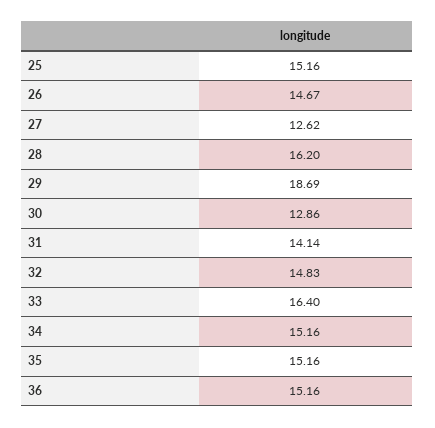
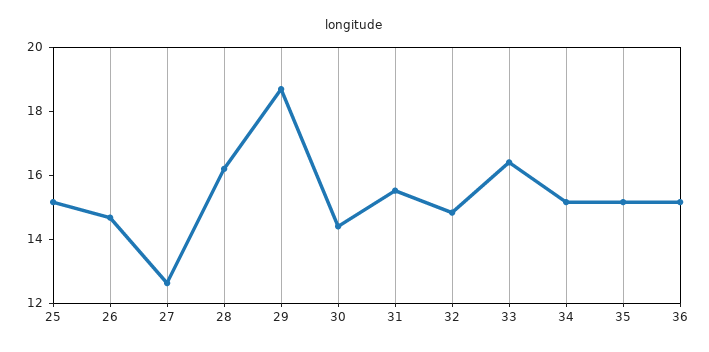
  {
    "25": 15.16,
    "26": 14.67,
    "27": 12.62,
    "28": 16.2,
    "29": 18.69,
-   "30": 12.86,
+   "30": 14.5,
-   "31": 14.14,
+   "31": 15.5,
    "32": 14.83,
    "33": 16.4,
    "34": 15.16,
    "35": 15.16,
    "36": 15.16
  }

